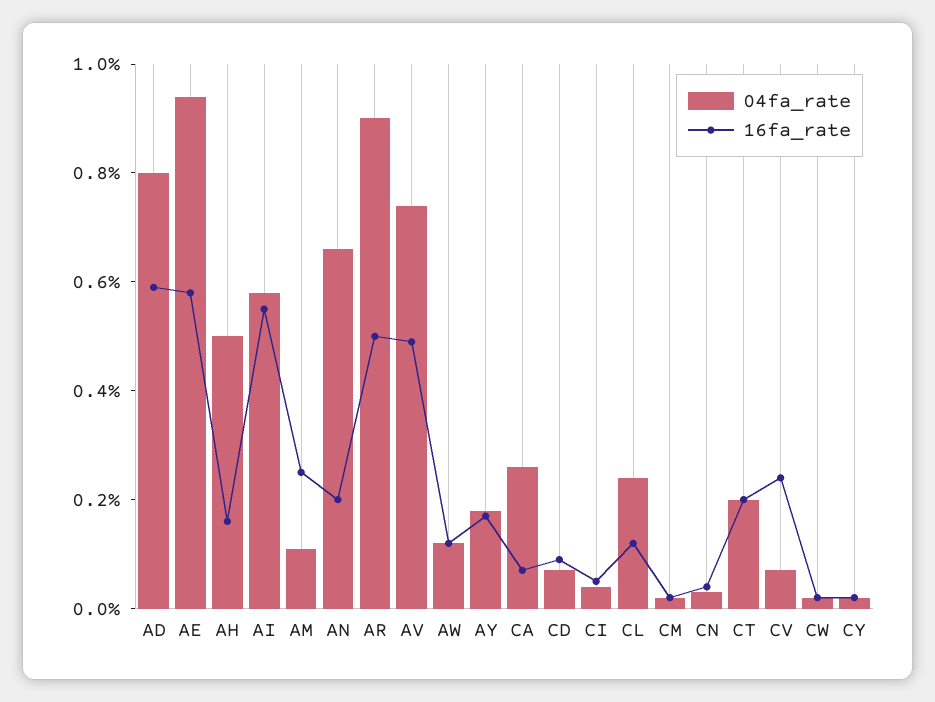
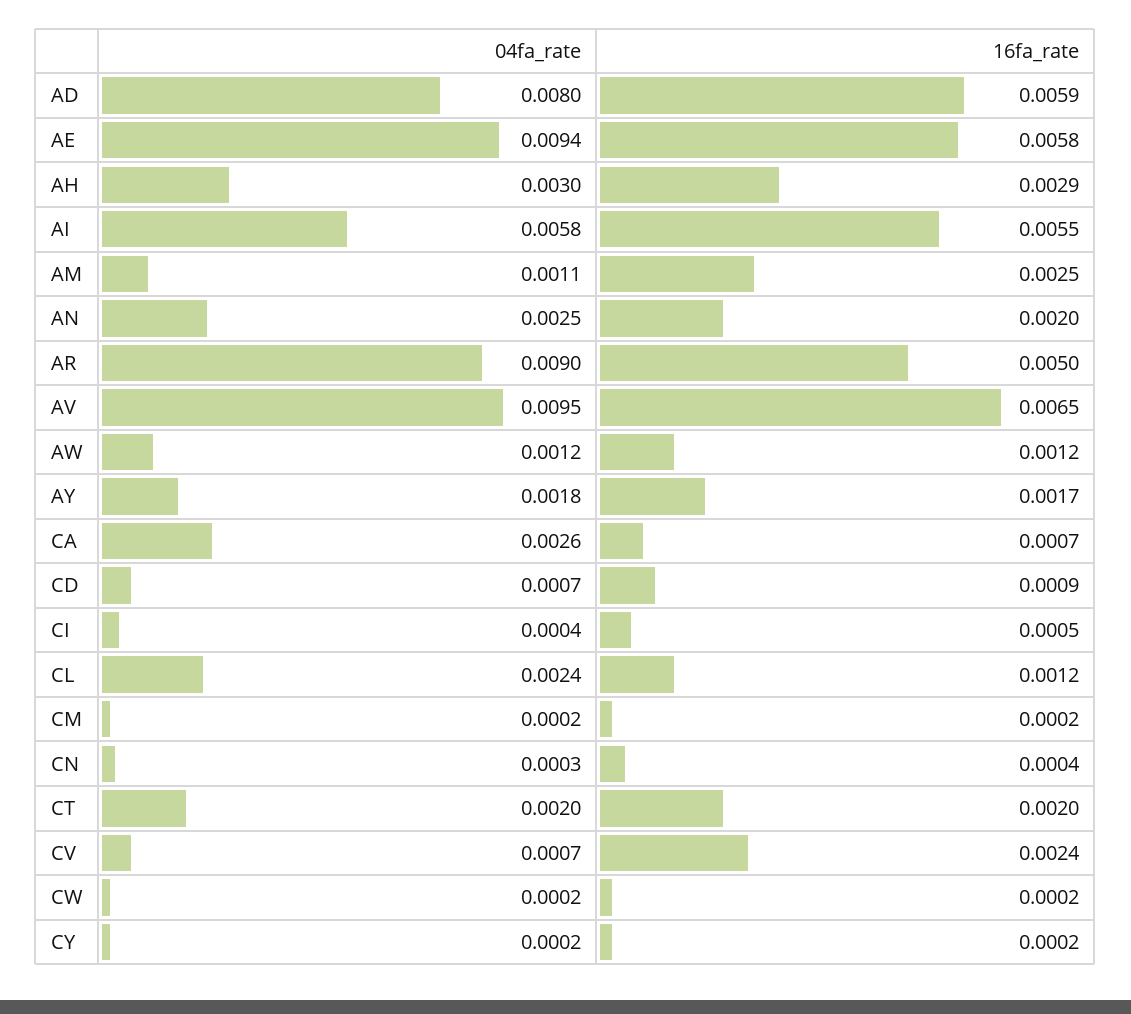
  {
    "04fa_rate": {
      "AD": 0.008,
      "AE": 0.0094,
-     "AH": 0.005,
+     "AH": 0.003,
      "AI": 0.0058,
      "AM": 0.0011,
-     "AN": 0.0065,
+     "AN": 0.0025,
      "AR": 0.009,
-     "AV": 0.0075,
+     "AV": 0.0095,
      "AW": 0.0012,
      "AY": 0.0018,
      "CA": 0.0026,
      "CD": 0.0007,
      "CI": 0.0004,
      "CL": 0.0024,
      "CM": 0.0002,
      "CN": 0.0003,
      "CT": 0.002,
      "CV": 0.0007,
      "CW": 0.0002,
      "CY": 0.0002
    },
    "16fa_rate": {
      "AD": 0.0059,
      "AE": 0.0058,
-     "AH": 0.0015,
+     "AH": 0.0029,
      "AI": 0.0055,
      "AM": 0.0025,
      "AN": 0.002,
      "AR": 0.005,
-     "AV": 0.005,
+     "AV": 0.0065,
      "AW": 0.0012,
      "AY": 0.0017,
      "CA": 0.0007,
      "CD": 0.0009,
      "CI": 0.0005,
      "CL": 0.0012,
      "CM": 0.0002,
      "CN": 0.0004,
      "CT": 0.002,
      "CV": 0.0024,
      "CW": 0.0002,
      "CY": 0.0002
    }
  }

